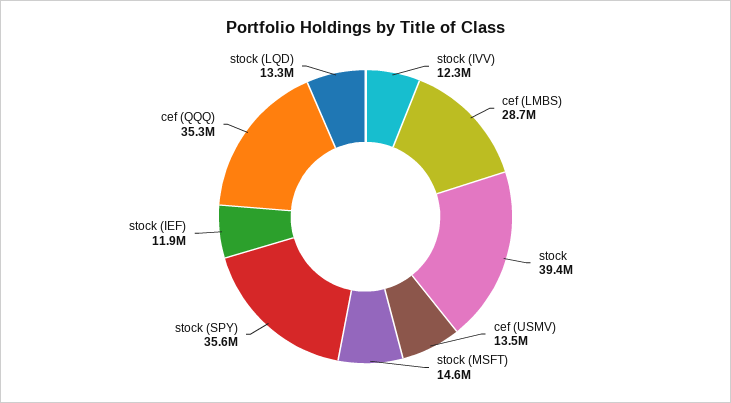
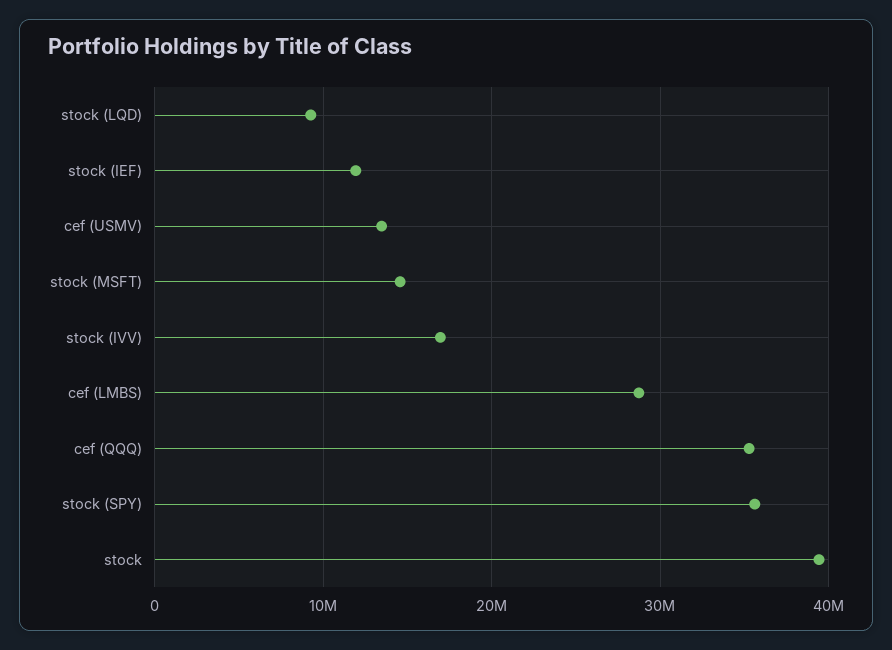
  {
-   "stock (IVV)": 12300000,
+   "stock (IVV)": 17000000,
    "cef (LMBS)": 28700000,
    "stock": 39400000,
    "cef (USMV)": 13500000,
    "stock (MSFT)": 14600000,
    "stock (SPY)": 35600000,
    "stock (IEF)": 11900000,
    "cef (QQQ)": 35300000,
-   "stock (LQD)": 13300000
+   "stock (LQD)": 9000000
  }

